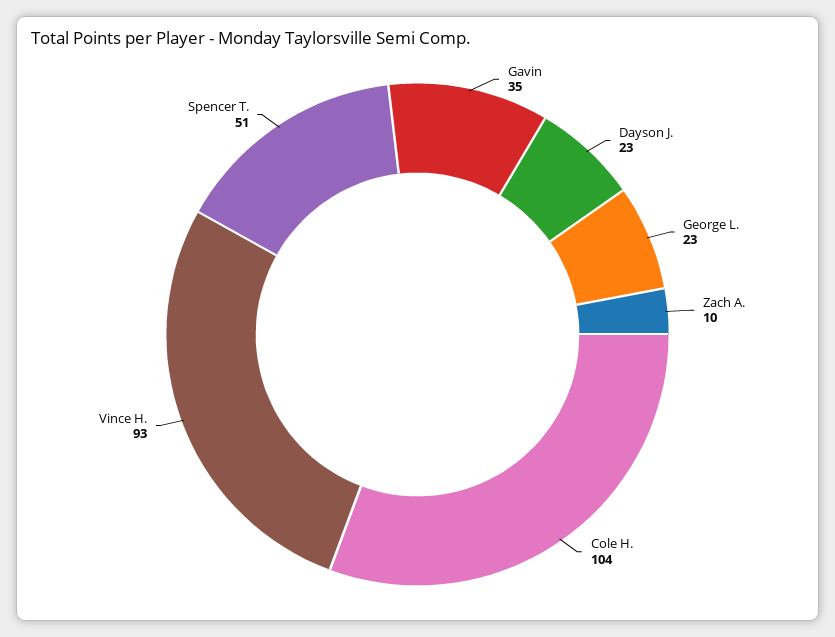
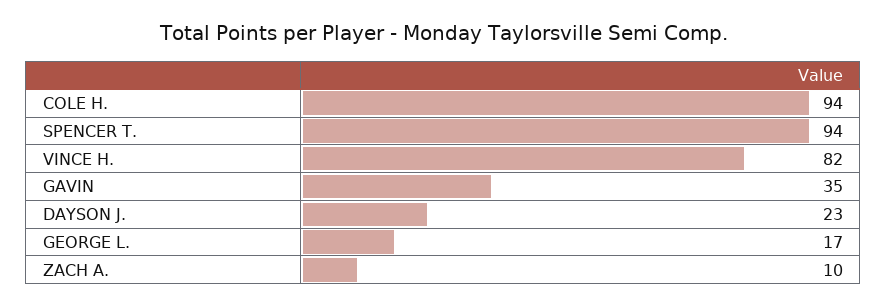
  {
    "Gavin": 35,
    "Dayson J.": 23,
-   "George L.": 23,
+   "George L.": 17,
    "Zach A.": 10,
-   "Cole H.": 104,
+   "Cole H.": 94,
-   "Vince H.": 93,
+   "Vince H.": 82,
-   "Spencer T.": 51
+   "Spencer T.": 94
  }

